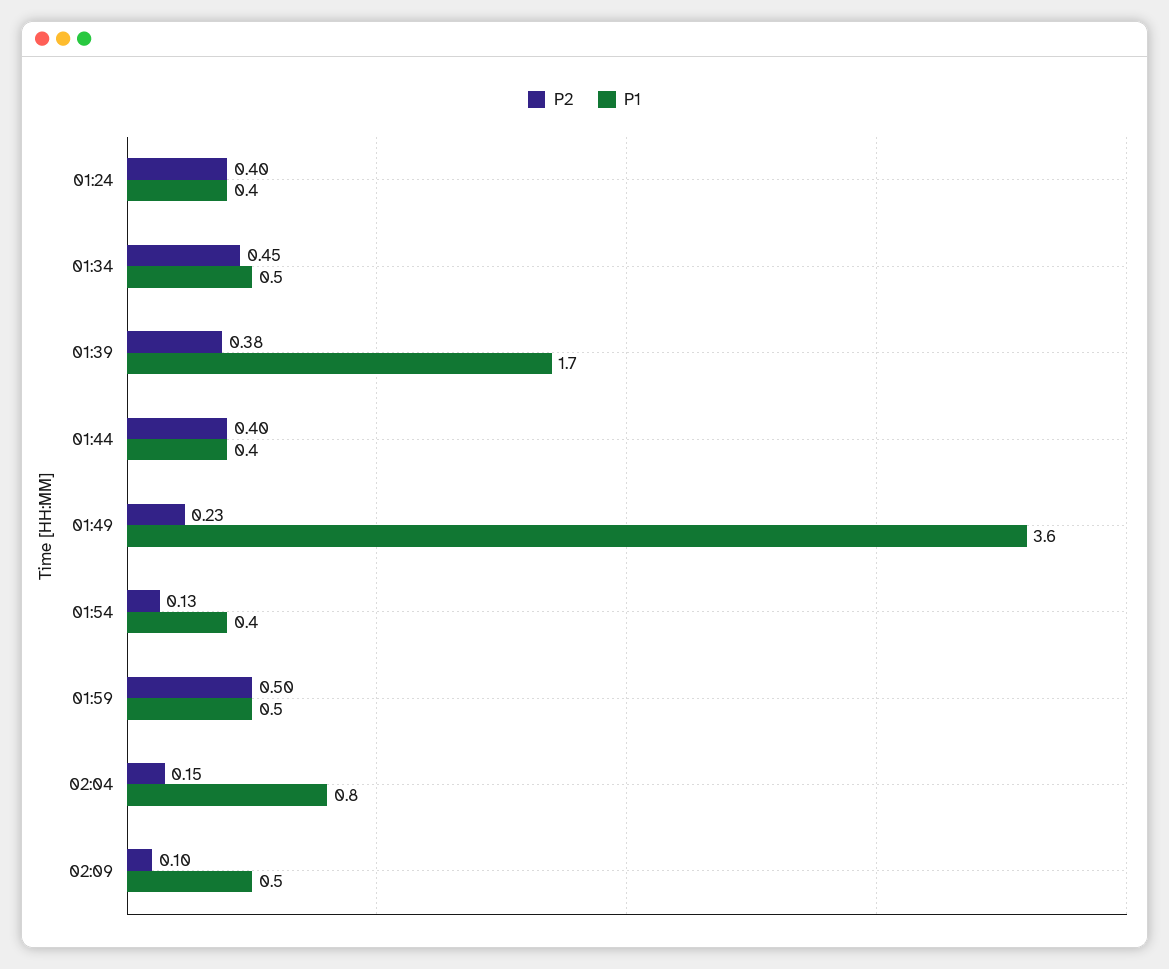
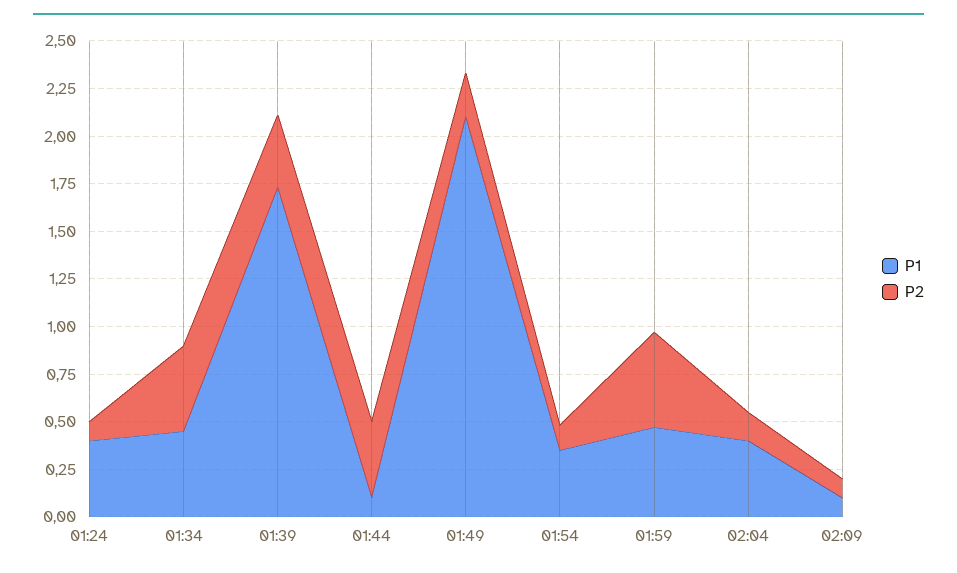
  {
    "P2": {
-     "01:24": 0.4,
+     "01:24": 0.1,
      "01:34": 0.45,
      "01:39": 0.38,
      "01:44": 0.4,
      "01:49": 0.23,
      "01:54": 0.13,
      "01:59": 0.5,
      "02:04": 0.15,
      "02:09": 0.1
    },
    "P1": {
      "01:24": 0.4,
      "01:34": 0.5,
      "01:39": 1.7,
-     "01:44": 0.4,
+     "01:44": 0.1,
-     "01:49": 3.6,
+     "01:49": 2.1,
      "01:54": 0.4,
      "01:59": 0.5,
-     "02:04": 0.8,
+     "02:04": 0.4,
-     "02:09": 0.5
+     "02:09": 0.1
    }
  }

